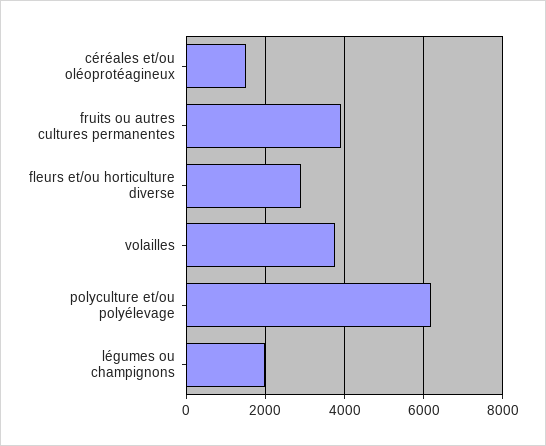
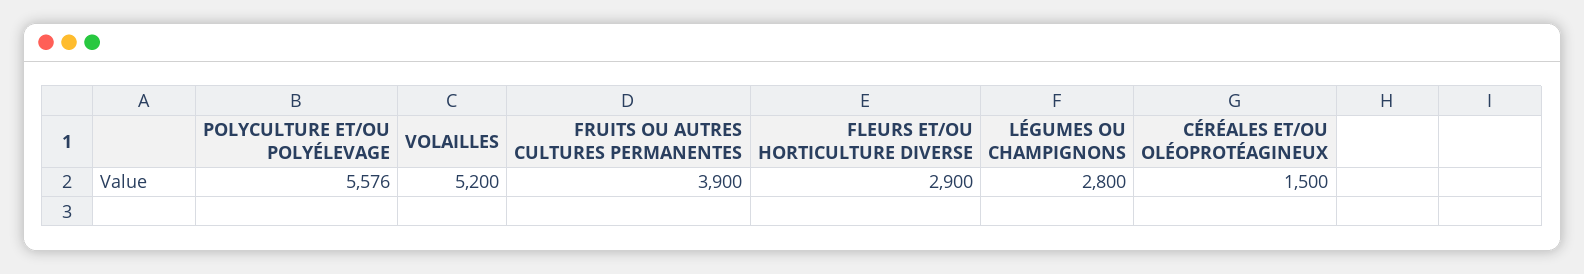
  {
    "céréales et/ou oléoprotéagineux": 1500,
    "fruits ou autres cultures permanentes": 3900,
    "fleurs et/ou horticulture diverse": 2900,
-   "volailles": 3800,
+   "volailles": 5200,
-   "polyculture et/ou polyélevage": 6200,
+   "polyculture et/ou polyélevage": 5576,
-   "légumes ou champignons": 2000
+   "légumes ou champignons": 2800
  }

